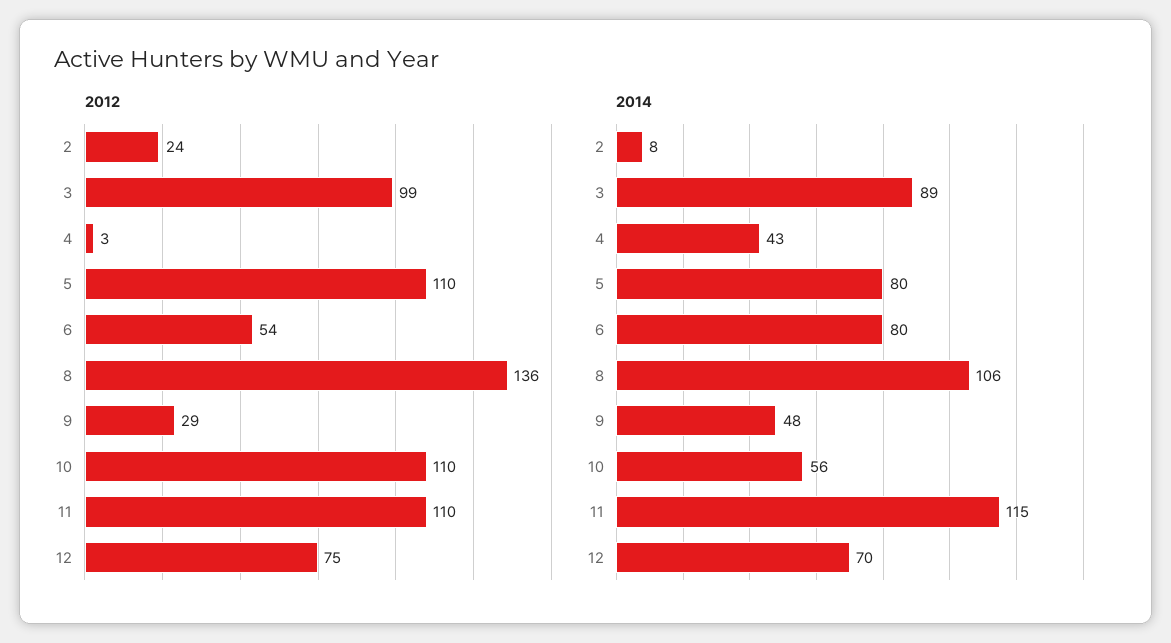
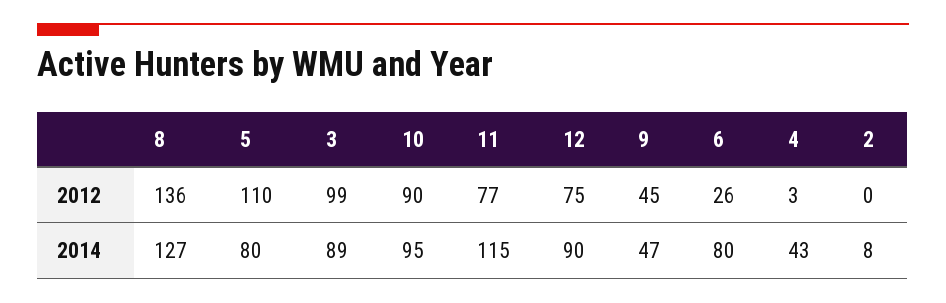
  {
    "2012": {
-     "2": 24,
+     "2": 0,
      "3": 99,
      "4": 3,
      "5": 110,
-     "6": 54,
+     "6": 26,
      "8": 136,
-     "9": 29,
+     "9": 45,
-     "10": 110,
+     "10": 90,
-     "11": 110,
+     "11": 77,
      "12": 75
    },
    "2014": {
      "2": 8,
      "3": 89,
      "4": 43,
      "5": 80,
      "6": 80,
-     "8": 106,
+     "8": 127,
-     "9": 48,
+     "9": 47,
-     "10": 56,
+     "10": 95,
      "11": 115,
-     "12": 70
+     "12": 90
    }
  }

